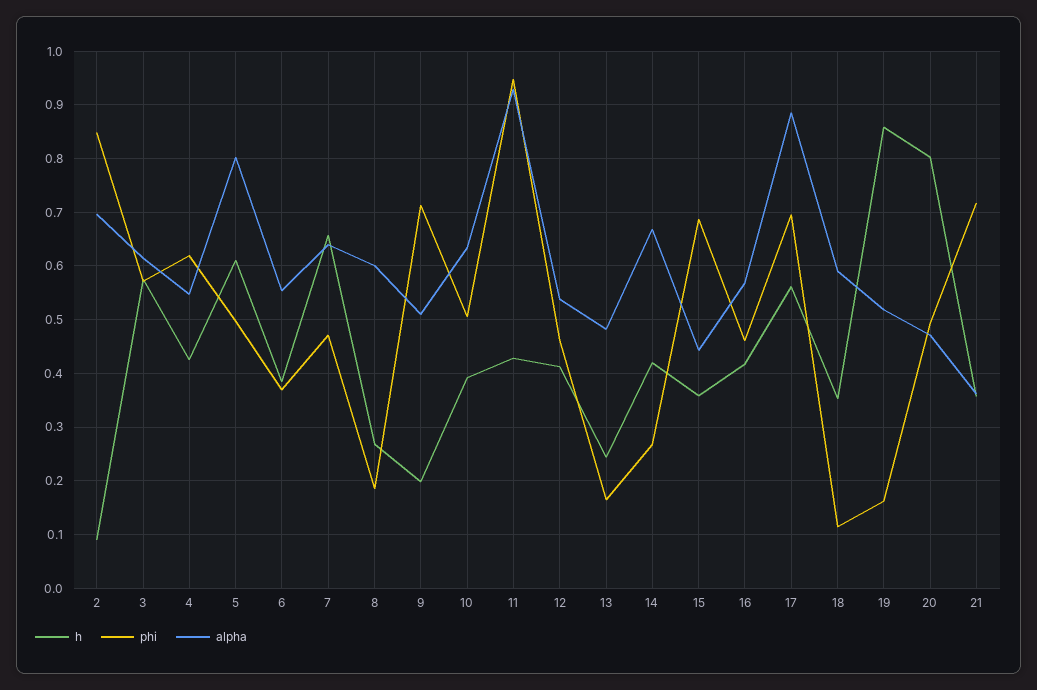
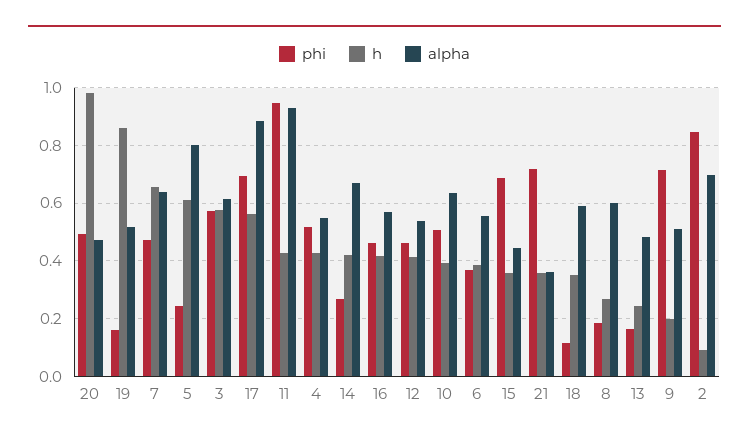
  {
    "h": {
      "2": 0.1,
      "3": 0.58,
      "4": 0.42,
      "5": 0.62,
      "6": 0.38,
      "7": 0.66,
      "8": 0.26,
      "9": 0.2,
      "10": 0.4,
      "11": 0.42,
      "12": 0.42,
      "13": 0.24,
      "14": 0.42,
      "15": 0.36,
      "16": 0.42,
      "17": 0.56,
      "18": 0.36,
      "19": 0.86,
-     "20": 0.8,
+     "20": 0.975,
      "21": 0.36
    },
    "phi": {
      "2": 0.84,
      "3": 0.58,
-     "4": 0.62,
+     "4": 0.525,
-     "5": 0.5,
+     "5": 0.25,
      "6": 0.36,
      "7": 0.48,
      "8": 0.18,
      "9": 0.72,
      "10": 0.5,
      "11": 0.94,
      "12": 0.46,
      "13": 0.16,
      "14": 0.26,
      "15": 0.68,
      "16": 0.46,
      "17": 0.7,
      "18": 0.12,
      "19": 0.16,
      "20": 0.5,
      "21": 0.72
    },
    "alpha": {
      "2": 0.7,
      "3": 0.62,
      "4": 0.54,
      "5": 0.8,
      "6": 0.56,
      "7": 0.64,
      "8": 0.6,
      "9": 0.52,
      "10": 0.64,
      "11": 0.92,
      "12": 0.54,
      "13": 0.48,
      "14": 0.66,
      "15": 0.44,
      "16": 0.56,
      "17": 0.88,
      "18": 0.6,
      "19": 0.52,
      "20": 0.48,
      "21": 0.36
    }
  }

